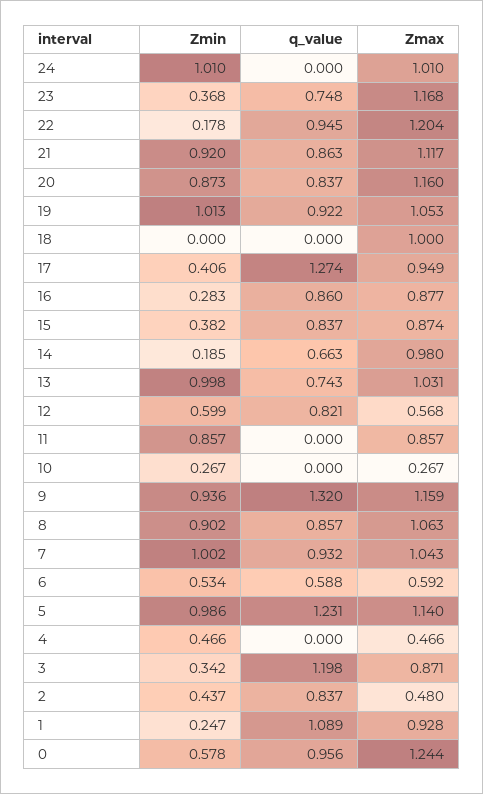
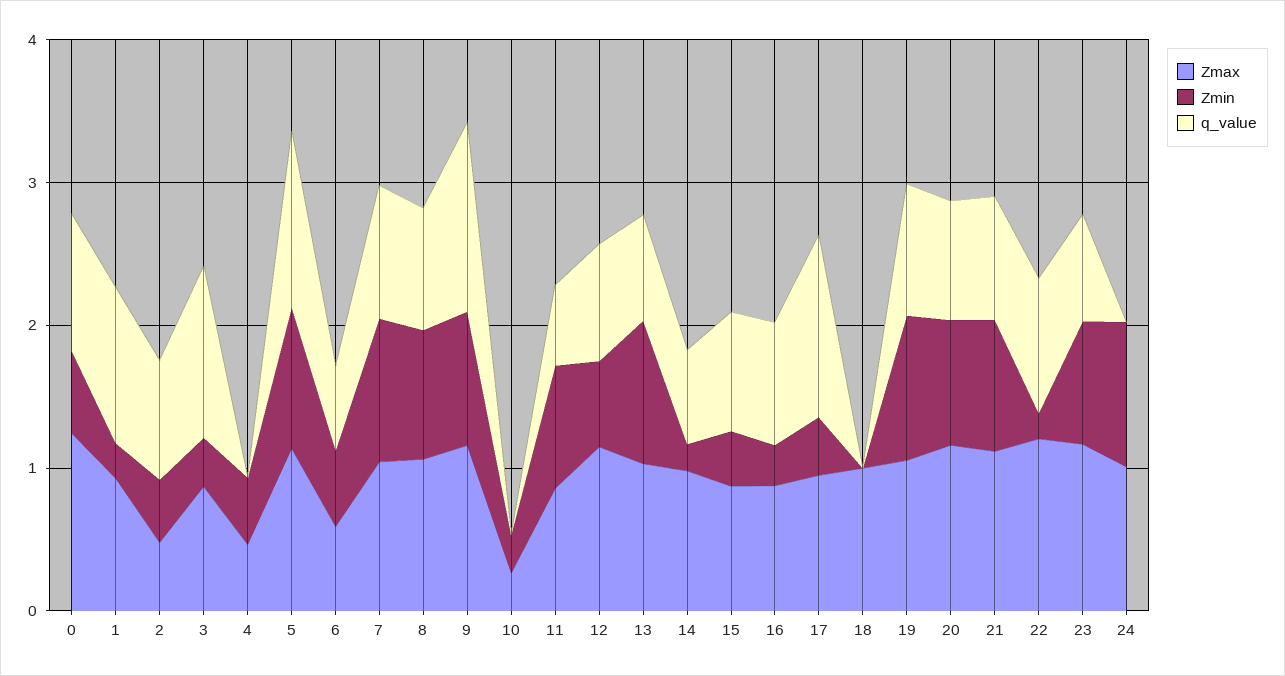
  {
    "Zmin": {
      "24": 1.01,
-     "23": 0.368,
+     "23": 0.8,
      "22": 0.178,
      "21": 0.92,
      "20": 0.873,
      "19": 1.013,
      "18": 0,
      "17": 0.406,
      "16": 0.283,
      "15": 0.382,
      "14": 0.185,
      "13": 0.998,
      "12": 0.599,
      "11": 0.857,
      "10": 0.267,
      "9": 0.936,
      "8": 0.902,
      "7": 1.002,
      "6": 0.534,
      "5": 0.986,
      "4": 0.466,
      "3": 0.342,
      "2": 0.437,
      "1": 0.247,
      "0": 0.578
    },
    "q_value": {
      "24": 0,
      "23": 0.748,
      "22": 0.945,
      "21": 0.863,
      "20": 0.837,
      "19": 0.922,
      "18": 0,
      "17": 1.274,
      "16": 0.86,
      "15": 0.837,
      "14": 0.663,
      "13": 0.743,
      "12": 0.821,
-     "11": 0,
+     "11": 0.6,
      "10": 0,
      "9": 1.32,
      "8": 0.857,
      "7": 0.932,
      "6": 0.588,
      "5": 1.231,
      "4": 0,
      "3": 1.198,
      "2": 0.837,
      "1": 1.089,
      "0": 0.956
    },
    "Zmax": {
      "24": 1.01,
      "23": 1.168,
      "22": 1.204,
      "21": 1.117,
      "20": 1.16,
      "19": 1.053,
      "18": 1,
      "17": 0.949,
      "16": 0.877,
      "15": 0.874,
      "14": 0.98,
      "13": 1.031,
-     "12": 0.568,
+     "12": 1.2,
      "11": 0.857,
      "10": 0.267,
      "9": 1.159,
      "8": 1.063,
      "7": 1.043,
      "6": 0.592,
      "5": 1.14,
      "4": 0.466,
      "3": 0.871,
      "2": 0.48,
      "1": 0.928,
      "0": 1.244
    }
  }

